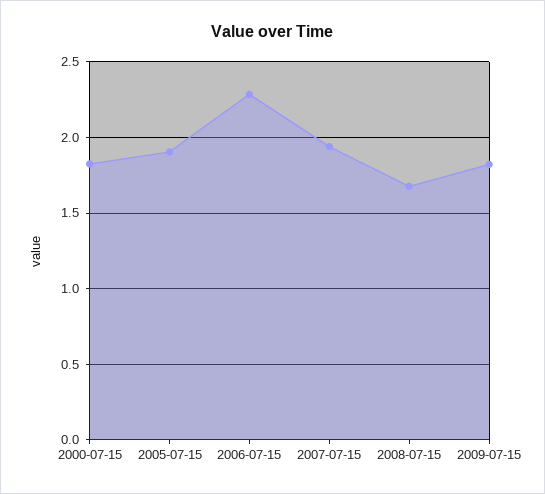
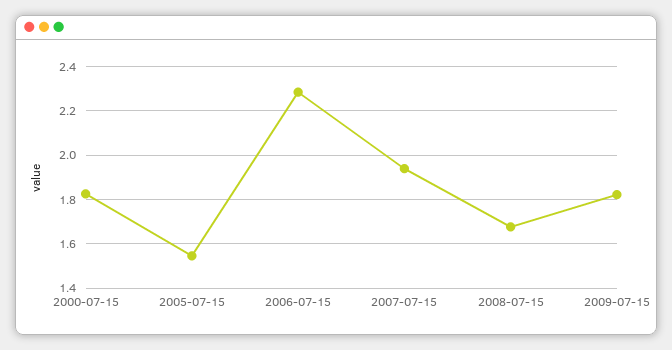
  {
    "2000-07-15": 1.85,
-   "2005-07-15": 1.9,
+   "2005-07-15": 1.55,
    "2006-07-15": 2.3,
    "2007-07-15": 1.95,
    "2008-07-15": 1.7,
    "2009-07-15": 1.8
  }

